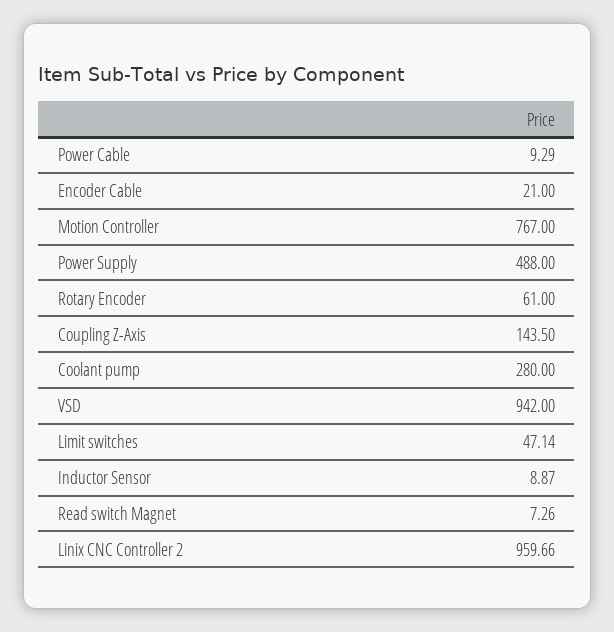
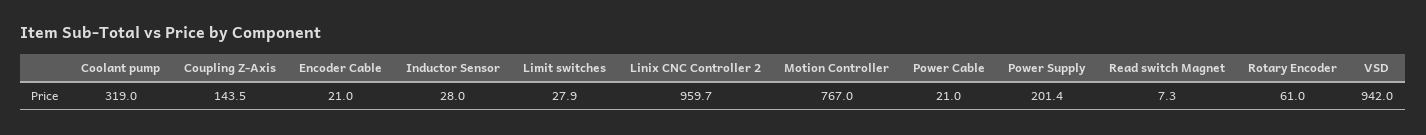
  {
-   "Power Cable": 9.29,
+   "Power Cable": 21,
    "Encoder Cable": 21,
    "Motion Controller": 767,
-   "Power Supply": 488,
+   "Power Supply": 201.4,
    "Rotary Encoder": 61,
    "Coupling Z-Axis": 143.5,
-   "Coolant pump": 280,
+   "Coolant pump": 319,
    "VSD": 942,
-   "Limit switches": 47.14,
+   "Limit switches": 27.9,
-   "Inductor Sensor": 8.87,
+   "Inductor Sensor": 28,
    "Read switch Magnet": 7.26,
    "Linix CNC Controller 2": 959.66
  }

